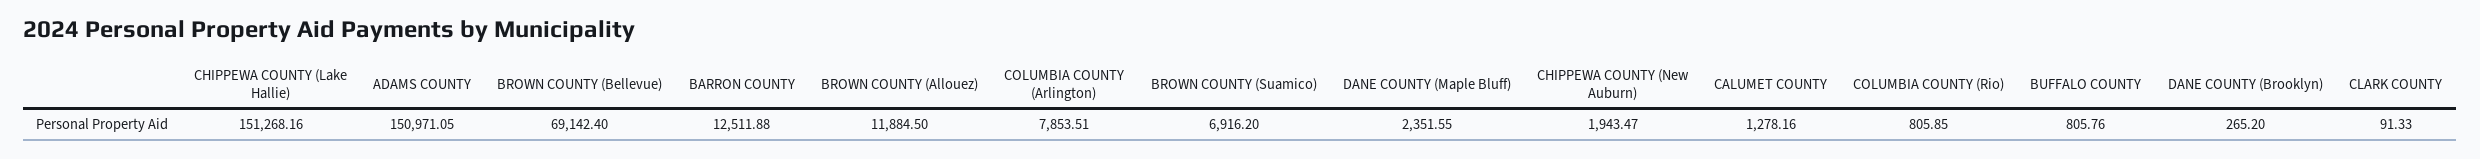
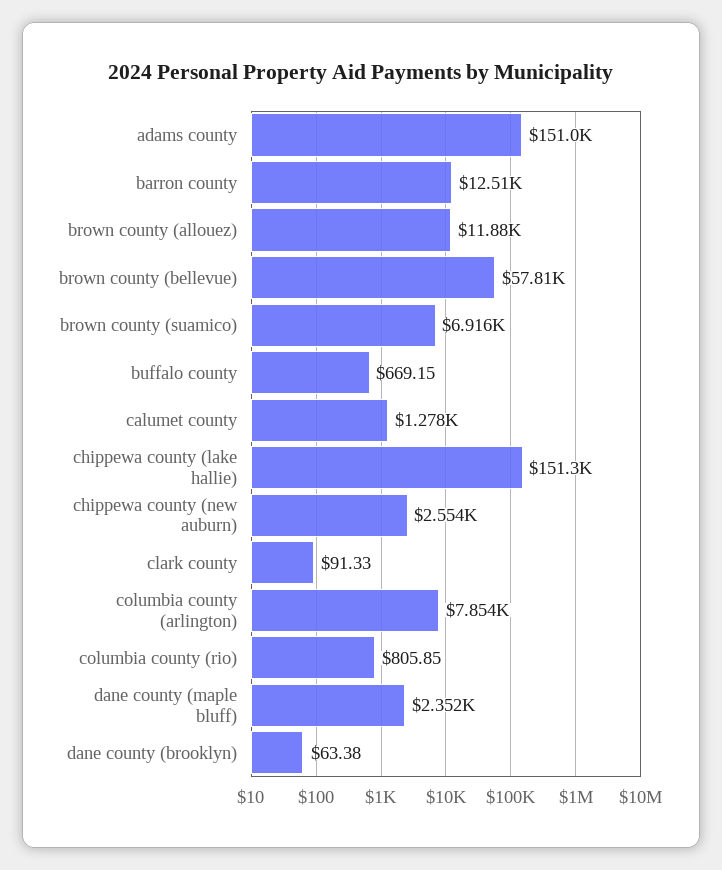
  {
    "CHIPPEWA COUNTY (Lake Hallie)": 151268.16,
    "ADAMS COUNTY": 150971.05,
-   "BROWN COUNTY (Bellevue)": 69142.4,
+   "BROWN COUNTY (Bellevue)": 57810,
    "BARRON COUNTY": 12511.88,
    "BROWN COUNTY (Allouez)": 11884.5,
    "COLUMBIA COUNTY (Arlington)": 7853.51,
    "BROWN COUNTY (Suamico)": 6916.2,
    "DANE COUNTY (Maple Bluff)": 2351.55,
-   "CHIPPEWA COUNTY (New Auburn)": 1943.47,
+   "CHIPPEWA COUNTY (New Auburn)": 2554,
    "CALUMET COUNTY": 1278.16,
    "COLUMBIA COUNTY (Rio)": 805.85,
-   "BUFFALO COUNTY": 805.76,
+   "BUFFALO COUNTY": 669.15,
-   "DANE COUNTY (Brooklyn)": 265.2,
+   "DANE COUNTY (Brooklyn)": 63.38,
    "CLARK COUNTY": 91.33
  }

